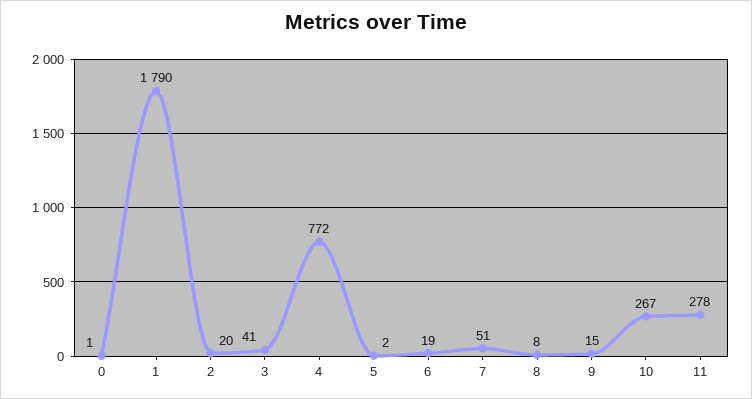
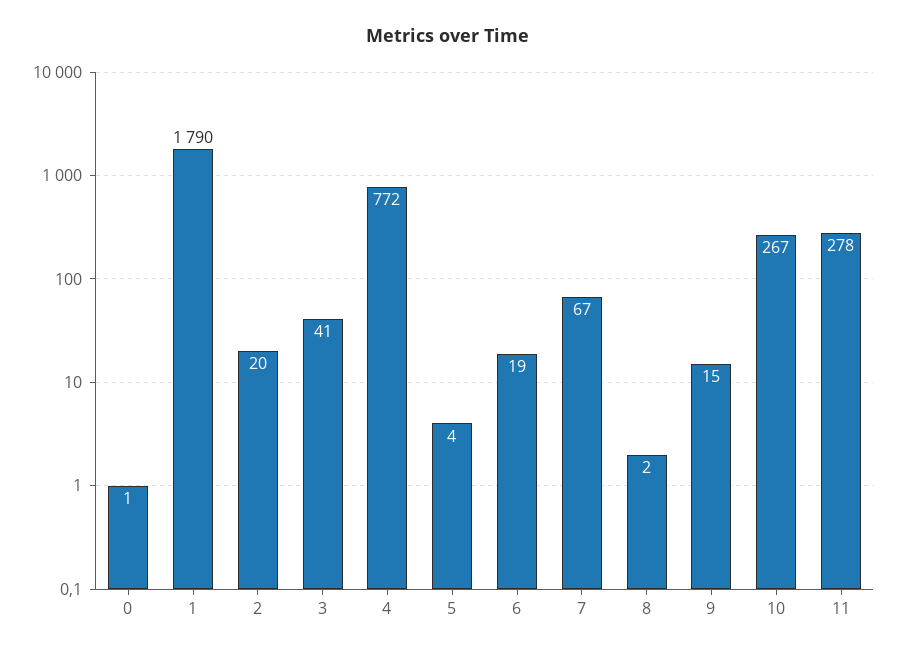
  {
    "0": 1,
    "1": 1790,
    "2": 20,
    "3": 41,
    "4": 772,
-   "5": 2,
+   "5": 4,
    "6": 19,
-   "7": 51,
+   "7": 67,
-   "8": 8,
+   "8": 2,
    "9": 15,
    "10": 267,
    "11": 278
  }

